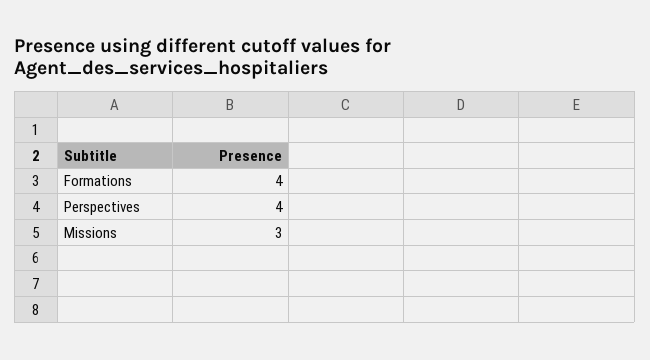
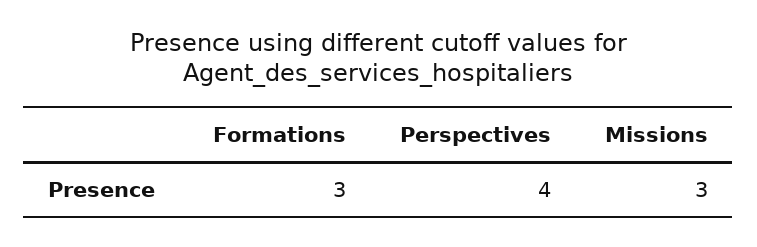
  {
-   "Formations": 4,
+   "Formations": 3,
    "Perspectives": 4,
    "Missions": 3
  }

